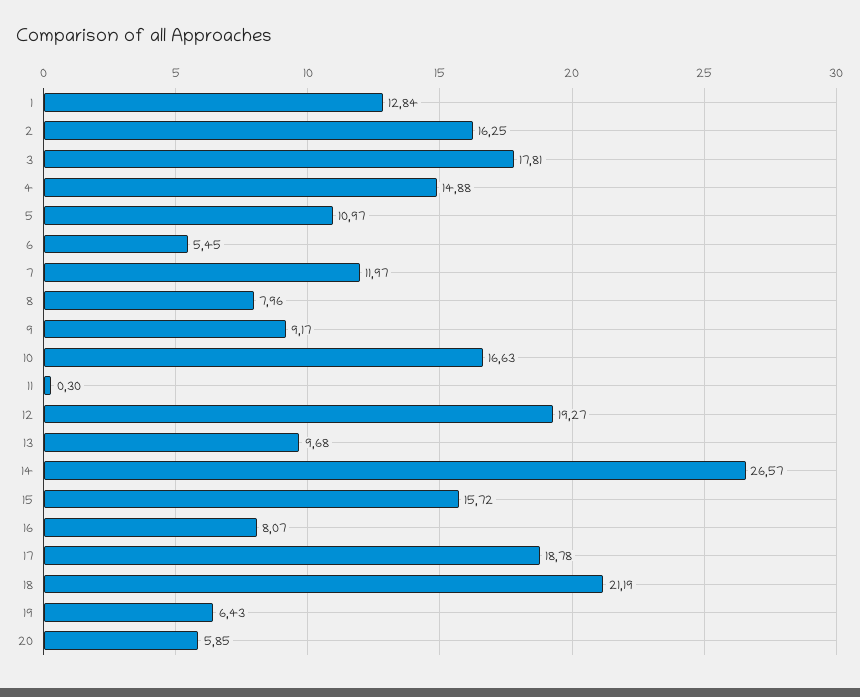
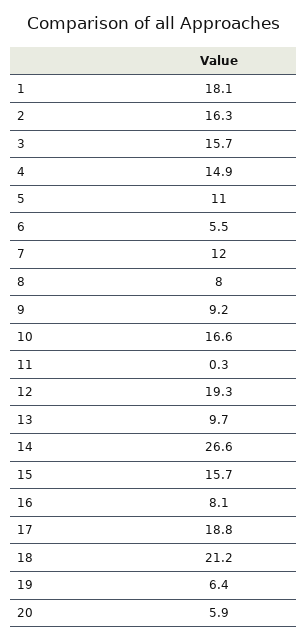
  {
-   "1": 12.84,
+   "1": 18.1,
    "2": 16.25,
-   "3": 17.81,
+   "3": 15.7,
    "4": 14.88,
    "5": 10.97,
    "6": 5.45,
    "7": 11.97,
    "8": 7.96,
    "9": 9.17,
    "10": 16.63,
    "11": 0.3,
    "12": 19.27,
    "13": 9.68,
    "14": 26.57,
    "15": 15.72,
    "16": 8.07,
    "17": 18.78,
    "18": 21.19,
    "19": 6.43,
    "20": 5.85
  }

